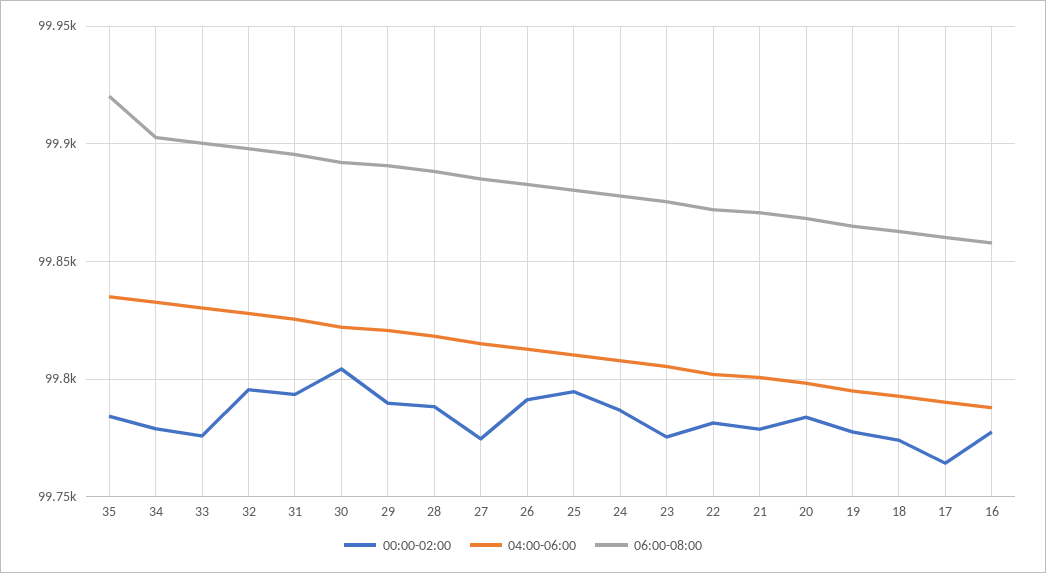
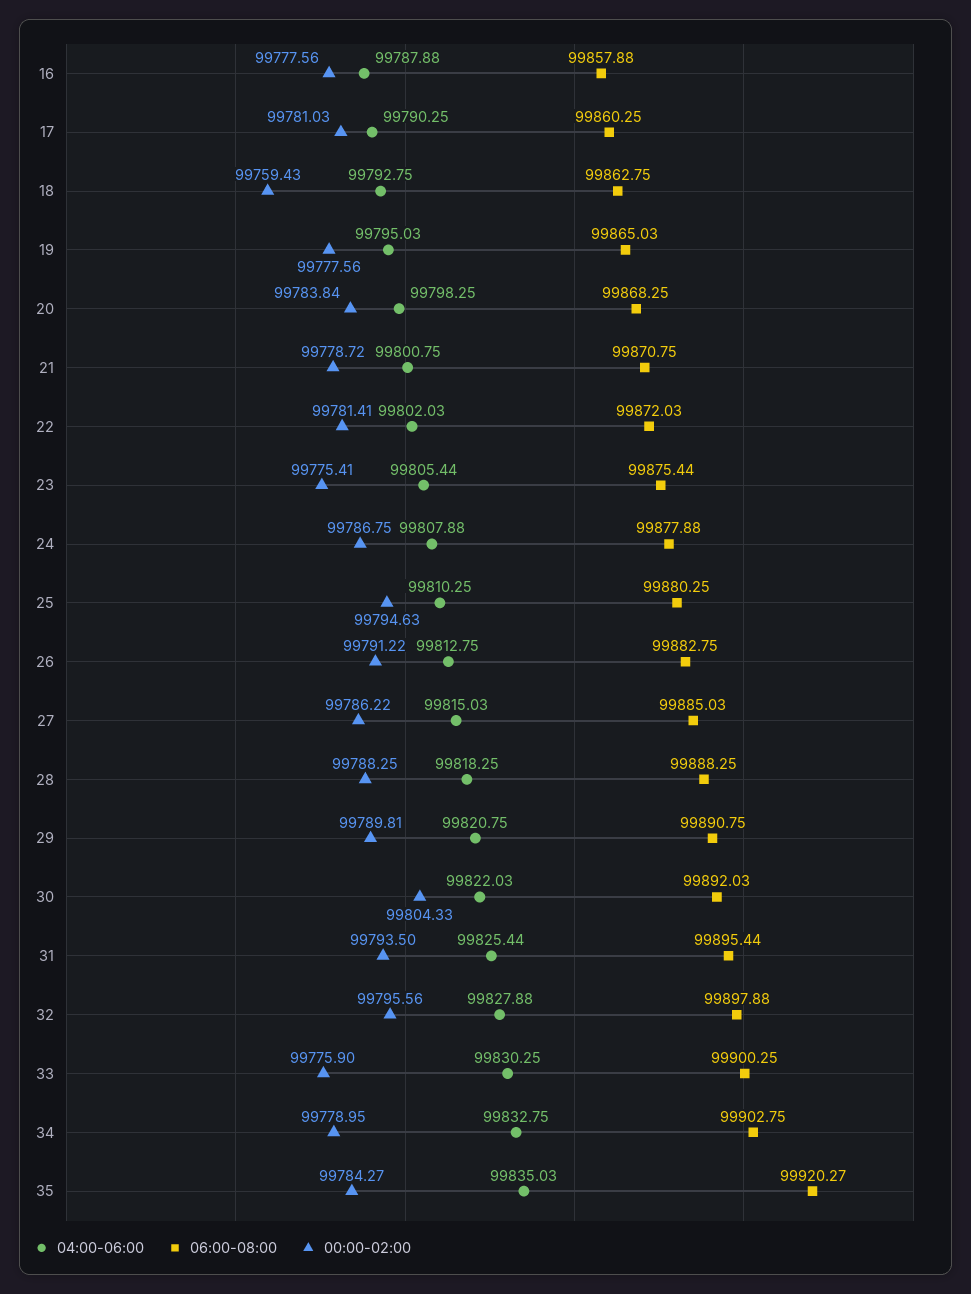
  {
    "00:00-02:00": {
      "35": 99784.27,
      "34": 99778.95,
      "33": 99775.9,
      "32": 99795.56,
      "31": 99793.5,
      "30": 99804.33,
      "29": 99789.81,
      "28": 99788.25,
-     "27": 99775,
+     "27": 99786.22,
      "26": 99791.22,
      "25": 99794.63,
      "24": 99786.75,
      "23": 99775.41,
      "22": 99781.41,
      "21": 99778.72,
      "20": 99783.84,
      "19": 99777.56,
-     "18": 99775,
+     "18": 99759.43,
-     "17": 99765,
+     "17": 99781.03,
      "16": 99777.56
    },
    "04:00-06:00": {
      "35": 99835.03,
      "34": 99832.75,
      "33": 99830.25,
      "32": 99827.88,
      "31": 99825.44,
      "30": 99822.03,
      "29": 99820.75,
      "28": 99818.25,
      "27": 99815.03,
      "26": 99812.75,
      "25": 99810.25,
      "24": 99807.88,
      "23": 99805.44,
      "22": 99802.03,
      "21": 99800.75,
      "20": 99798.25,
      "19": 99795.03,
      "18": 99792.75,
      "17": 99790.25,
      "16": 99787.88
    },
    "06:00-08:00": {
      "35": 99920.27,
      "34": 99902.75,
      "33": 99900.25,
      "32": 99897.88,
      "31": 99895.44,
      "30": 99892.03,
      "29": 99890.75,
      "28": 99888.25,
      "27": 99885.03,
      "26": 99882.75,
      "25": 99880.25,
      "24": 99877.88,
      "23": 99875.44,
      "22": 99872.03,
      "21": 99870.75,
      "20": 99868.25,
      "19": 99865.03,
      "18": 99862.75,
      "17": 99860.25,
      "16": 99857.88
    }
  }

